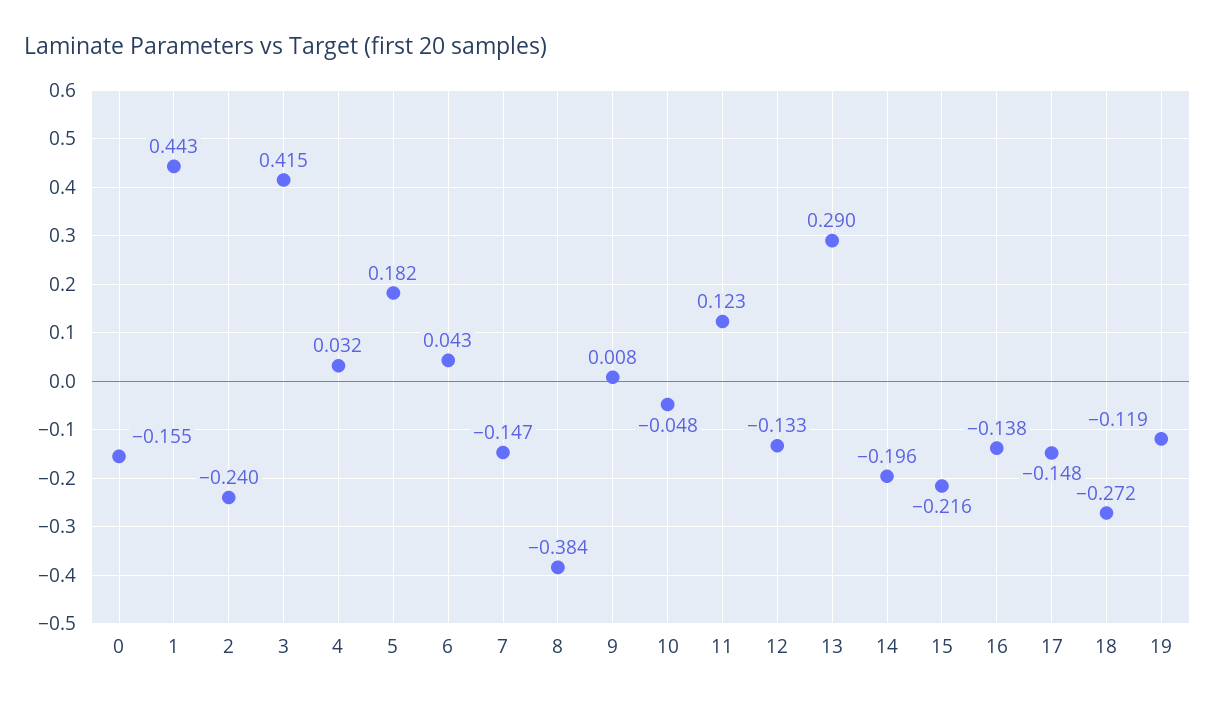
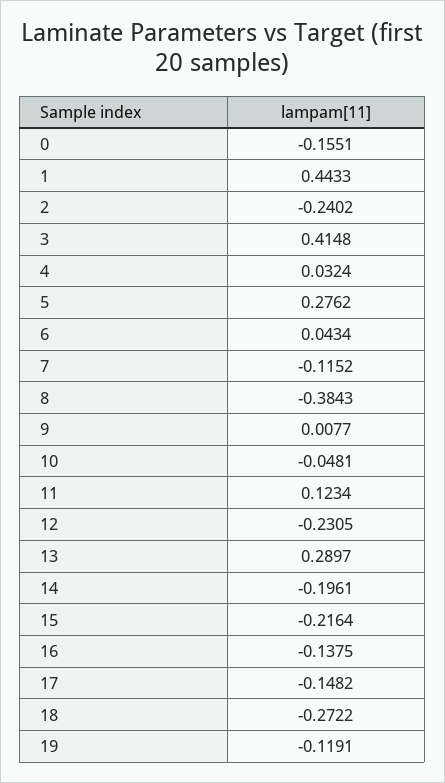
  {
    "0": -0.1551,
    "1": 0.4433,
    "2": -0.2402,
    "3": 0.4148,
    "4": 0.0324,
-   "5": 0.182,
+   "5": 0.2762,
    "6": 0.0434,
-   "7": -0.147,
+   "7": -0.1152,
    "8": -0.3843,
    "9": 0.0077,
    "10": -0.0481,
    "11": 0.1234,
-   "12": -0.133,
+   "12": -0.2305,
    "13": 0.2897,
    "14": -0.1961,
    "15": -0.2164,
    "16": -0.1375,
    "17": -0.1482,
    "18": -0.2722,
    "19": -0.1191
  }

